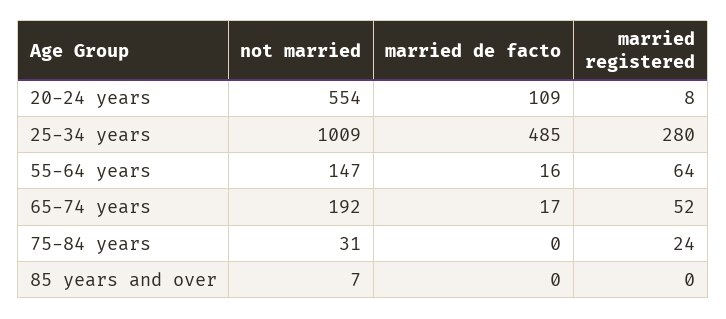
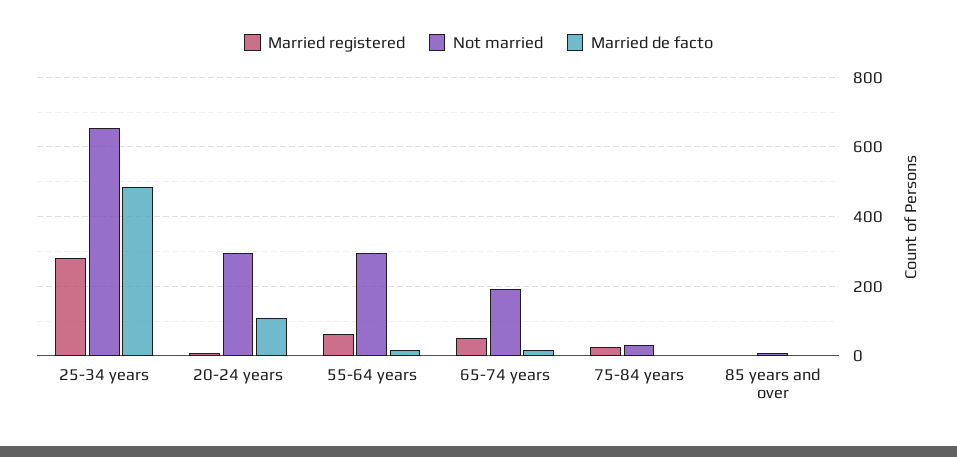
  {
    "not married": {
-     "20-24 years": 554,
+     "20-24 years": 300,
-     "25-34 years": 1009,
+     "25-34 years": 660,
-     "55-64 years": 147,
+     "55-64 years": 300,
      "65-74 years": 192,
      "75-84 years": 31,
      "85 years and over": 7
    },
    "married de facto": {
      "20-24 years": 109,
      "25-34 years": 485,
      "55-64 years": 16,
      "65-74 years": 17,
      "75-84 years": 0,
      "85 years and over": 0
    },
    "married registered": {
      "20-24 years": 8,
      "25-34 years": 280,
      "55-64 years": 64,
      "65-74 years": 52,
      "75-84 years": 24,
      "85 years and over": 0
    }
  }

